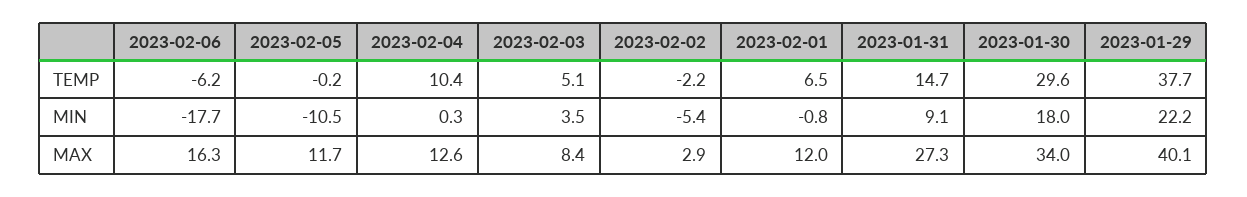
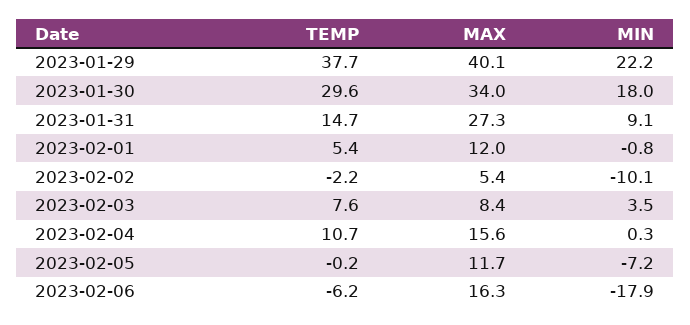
  {
    "2023-02-06": {
      "TEMP": -6.2,
-     "MIN": -17.7,
+     "MIN": -17.9,
      "MAX": 16.3
    },
    "2023-02-05": {
      "TEMP": -0.2,
-     "MIN": -10.5,
+     "MIN": -7.2,
      "MAX": 11.7
    },
    "2023-02-04": {
-     "TEMP": 10.4,
+     "TEMP": 10.7,
      "MIN": 0.3,
-     "MAX": 12.6
+     "MAX": 15.6
    },
    "2023-02-03": {
-     "TEMP": 5.1,
+     "TEMP": 7.6,
      "MIN": 3.5,
      "MAX": 8.4
    },
    "2023-02-02": {
      "TEMP": -2.2,
-     "MIN": -5.4,
+     "MIN": -10.1,
-     "MAX": 2.9
+     "MAX": 5.4
    },
    "2023-02-01": {
-     "TEMP": 6.5,
+     "TEMP": 5.4,
      "MIN": -0.8,
      "MAX": 12
    },
    "2023-01-31": {
      "TEMP": 14.7,
      "MIN": 9.1,
      "MAX": 27.3
    },
    "2023-01-30": {
      "TEMP": 29.6,
      "MIN": 18,
      "MAX": 34
    },
    "2023-01-29": {
      "TEMP": 37.7,
      "MIN": 22.2,
      "MAX": 40.1
    }
  }

